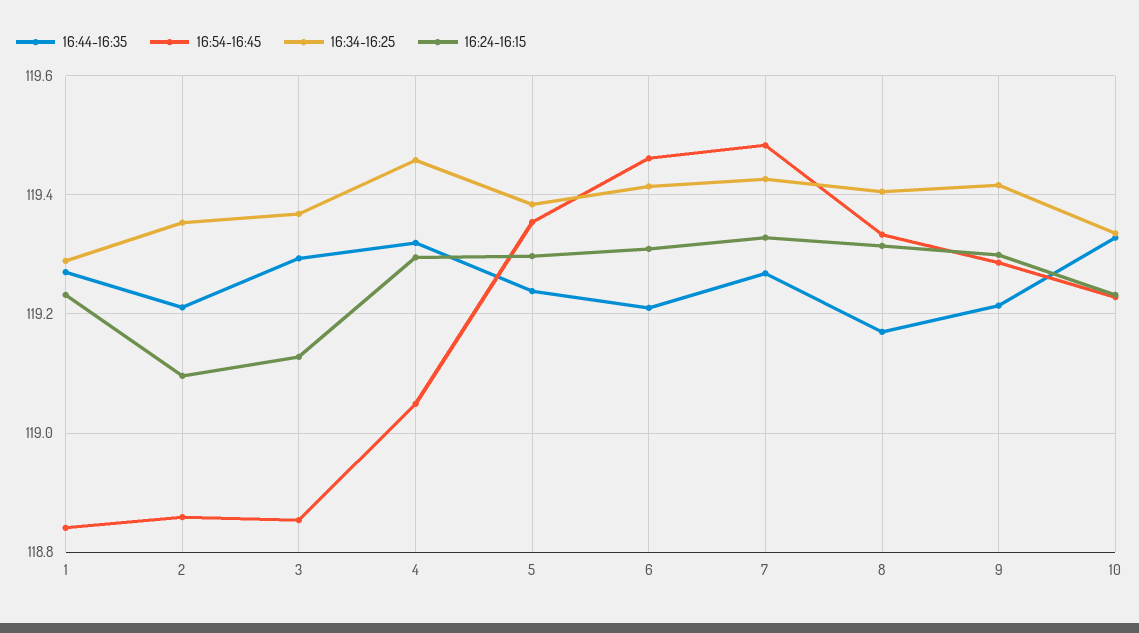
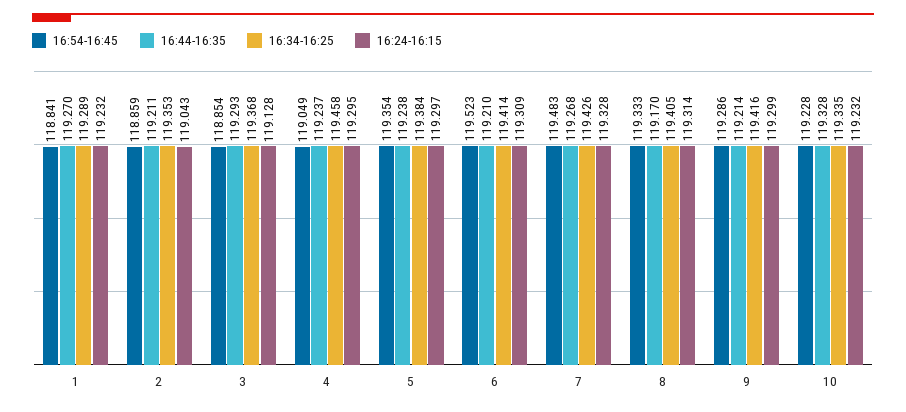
  {
    "16:44-16:35": {
      "1": 119.27,
      "2": 119.211,
      "3": 119.293,
-     "4": 119.32,
+     "4": 119.237,
      "5": 119.238,
      "6": 119.21,
      "7": 119.268,
      "8": 119.17,
      "9": 119.214,
      "10": 119.328
    },
    "16:54-16:45": {
      "1": 118.841,
      "2": 118.859,
      "3": 118.854,
      "4": 119.049,
      "5": 119.354,
-     "6": 119.46,
+     "6": 119.523,
      "7": 119.483,
      "8": 119.333,
      "9": 119.286,
      "10": 119.228
    },
    "16:34-16:25": {
      "1": 119.289,
      "2": 119.353,
      "3": 119.368,
      "4": 119.458,
      "5": 119.384,
      "6": 119.414,
      "7": 119.426,
      "8": 119.405,
      "9": 119.416,
      "10": 119.335
    },
    "16:24-16:15": {
      "1": 119.232,
-     "2": 119.1,
+     "2": 119.043,
      "3": 119.128,
      "4": 119.295,
      "5": 119.297,
      "6": 119.309,
      "7": 119.328,
      "8": 119.314,
      "9": 119.299,
      "10": 119.232
    }
  }

